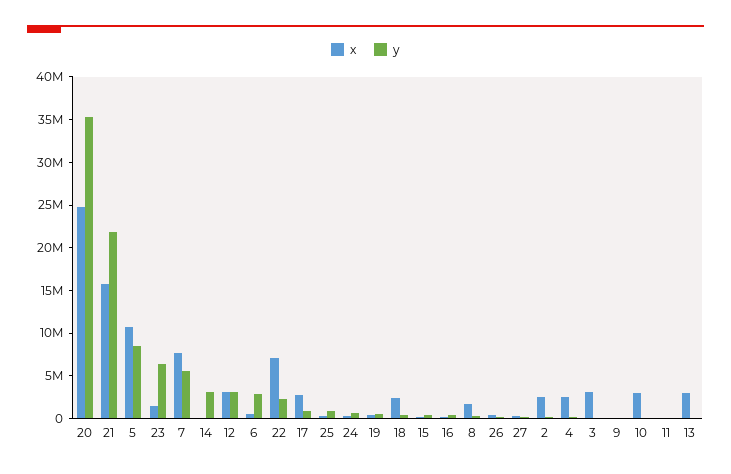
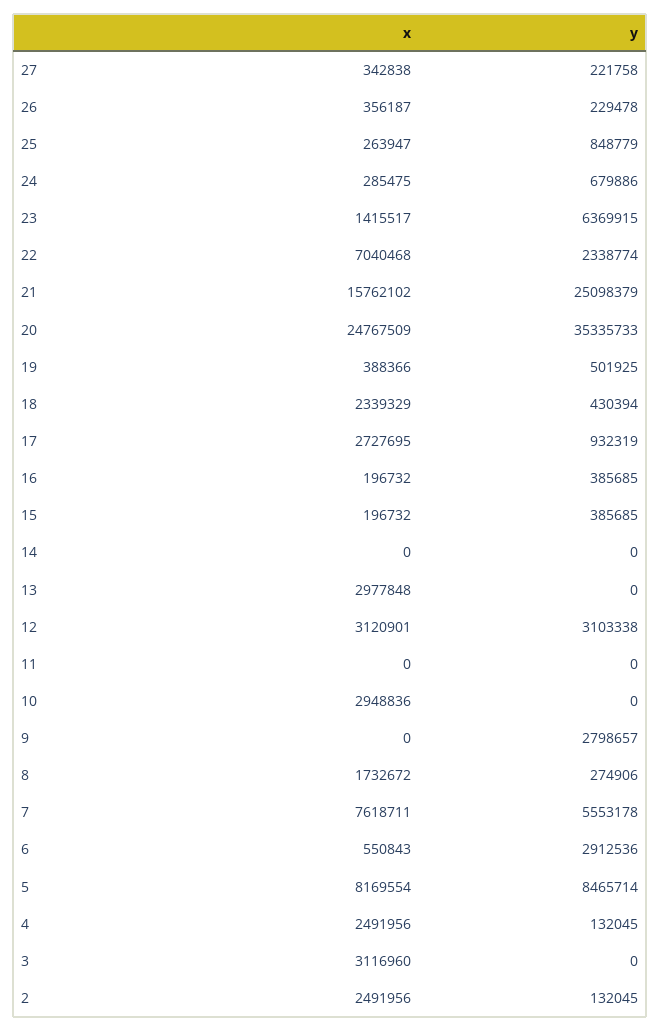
  {
    "x": {
      "20": 24767509,
      "21": 15762102,
-     "5": 11000000,
+     "5": 8169554,
      "23": 1415517,
      "7": 7618711,
      "14": 0,
      "12": 3120901,
      "6": 550843,
      "22": 7040468,
      "17": 2727695,
      "25": 263947,
      "24": 285475,
      "19": 388366,
      "18": 2339329,
      "15": 196732,
      "16": 196732,
      "8": 1732672,
      "26": 356187,
      "27": 342838,
      "2": 2491956,
      "4": 2491956,
      "3": 3116960,
      "9": 0,
      "10": 2948836,
      "11": 0,
      "13": 2977848
    },
    "y": {
      "20": 35335733,
-     "21": 22000000,
+     "21": 25098379,
      "5": 8465714,
      "23": 6369915,
      "7": 5553178,
-     "14": 3000000,
+     "14": 0,
      "12": 3103338,
      "6": 2912536,
      "22": 2338774,
      "17": 932319,
      "25": 848779,
      "24": 679886,
      "19": 501925,
      "18": 430394,
      "15": 385685,
      "16": 385685,
      "8": 274906,
      "26": 229478,
      "27": 221758,
      "2": 132045,
      "4": 132045,
      "3": 0,
-     "9": 0,
+     "9": 2798657,
      "10": 0,
      "11": 0,
      "13": 0
    }
  }

